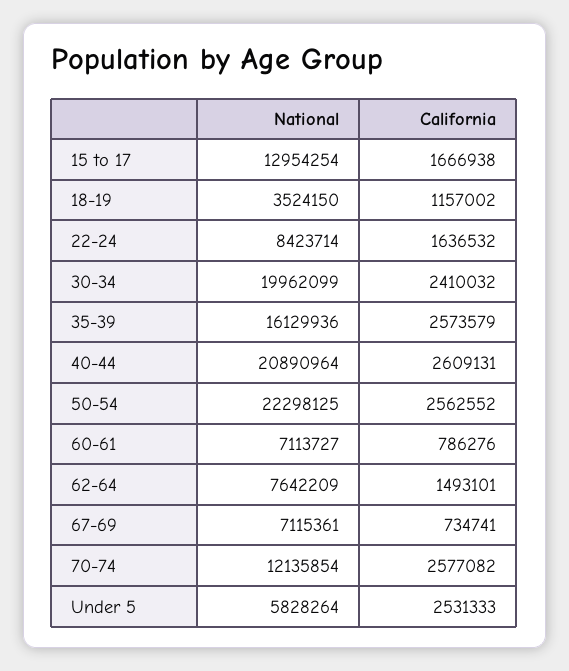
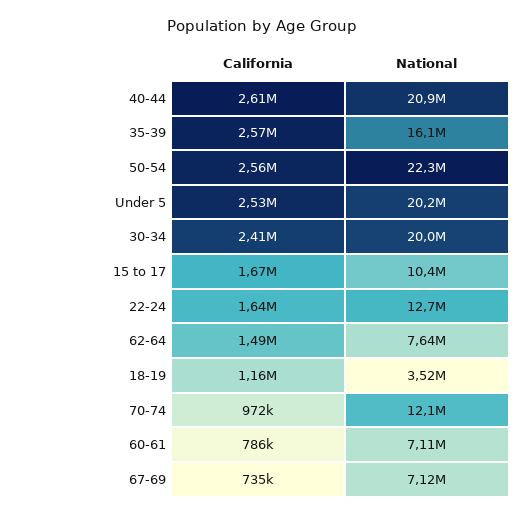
  {
    "National": {
-     "15 to 17": 12954254,
+     "15 to 17": 10400000,
      "18-19": 3524150,
-     "22-24": 8423714,
+     "22-24": 12700000,
      "30-34": 19962099,
      "35-39": 16129936,
      "40-44": 20890964,
      "50-54": 22298125,
      "60-61": 7113727,
      "62-64": 7642209,
      "67-69": 7115361,
      "70-74": 12135854,
-     "Under 5": 5828264
+     "Under 5": 20200000
    },
    "California": {
      "15 to 17": 1666938,
      "18-19": 1157002,
      "22-24": 1636532,
      "30-34": 2410032,
      "35-39": 2573579,
      "40-44": 2609131,
      "50-54": 2562552,
      "60-61": 786276,
      "62-64": 1493101,
      "67-69": 734741,
-     "70-74": 2577082,
+     "70-74": 972000,
      "Under 5": 2531333
    }
  }

